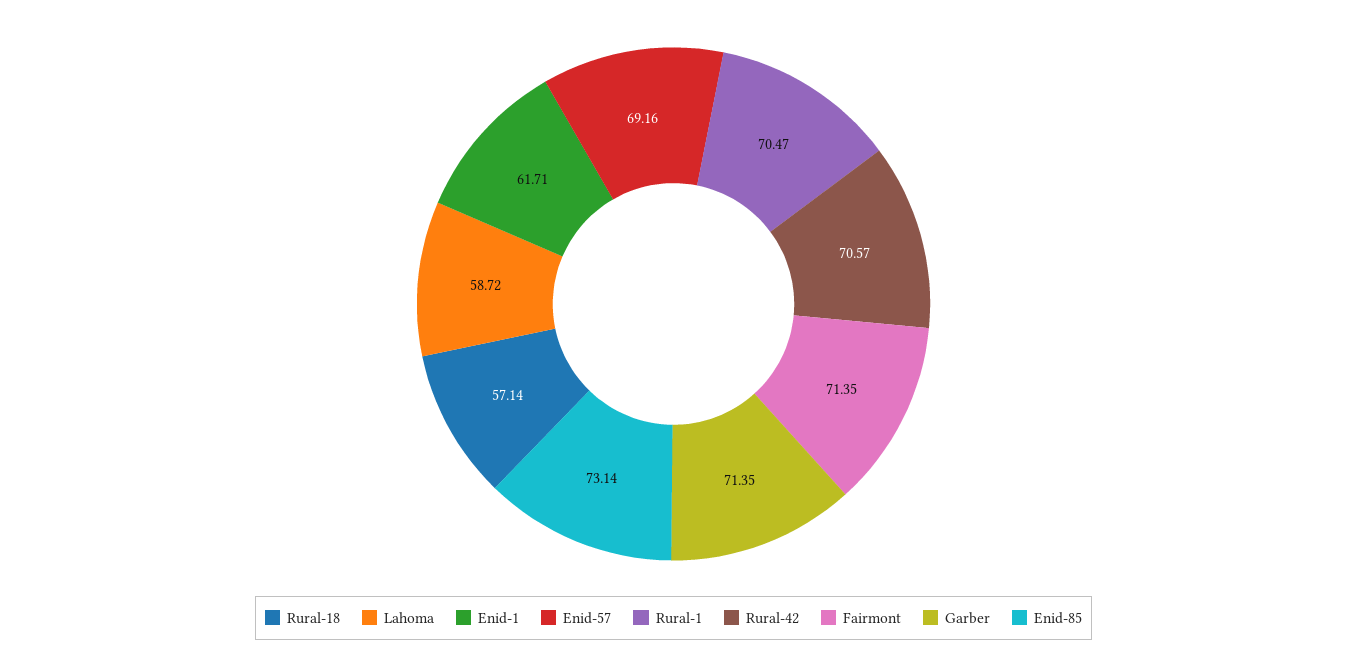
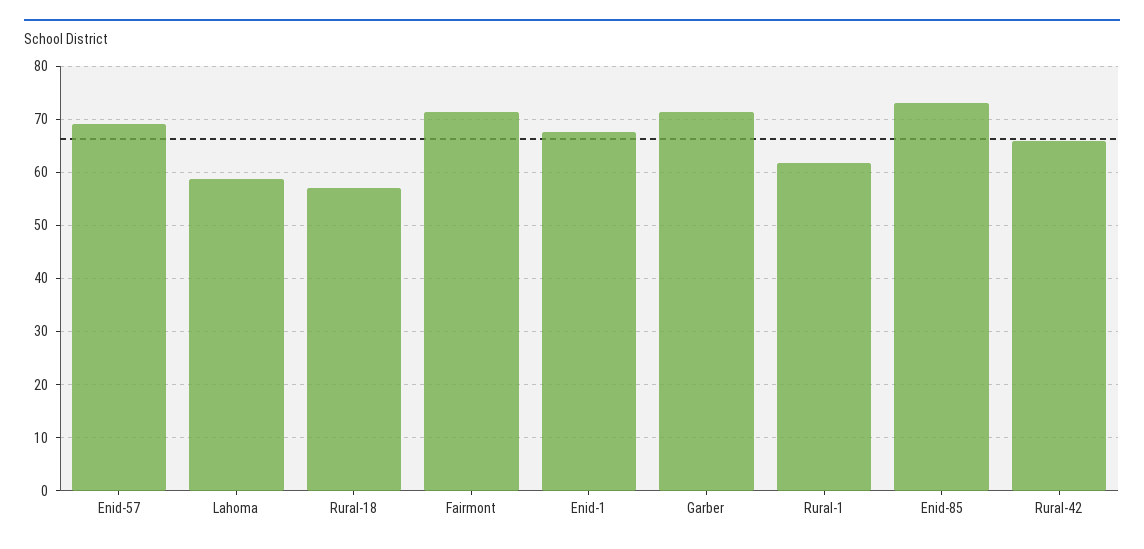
  {
    "Rural-18": 57.14,
    "Lahoma": 58.72,
-   "Enid-1": 61.71,
+   "Enid-1": 68,
    "Enid-57": 69.16,
-   "Rural-1": 70.47,
+   "Rural-1": 62,
-   "Rural-42": 70.57,
+   "Rural-42": 66,
    "Fairmont": 71.35,
    "Garber": 71.35,
    "Enid-85": 73.14
  }

